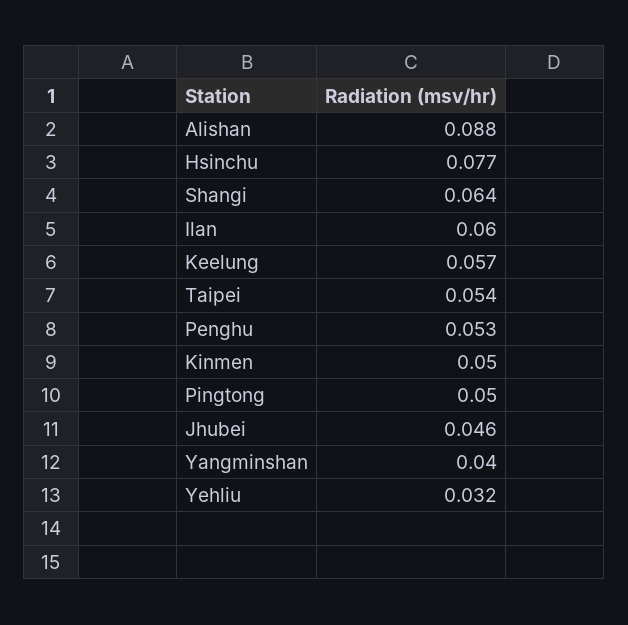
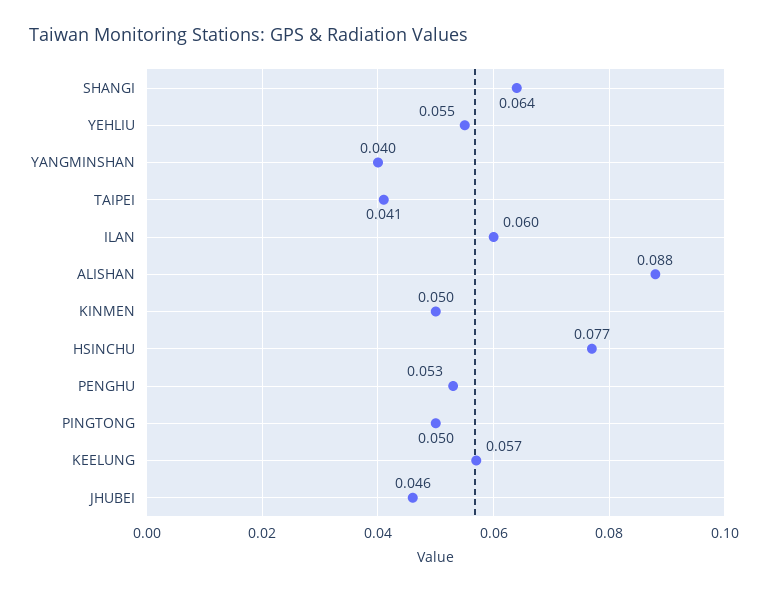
  {
    "Alishan": 0.088,
    "Hsinchu": 0.077,
    "Shangi": 0.064,
    "Ilan": 0.06,
    "Keelung": 0.057,
-   "Taipei": 0.054,
+   "Taipei": 0.041,
    "Penghu": 0.053,
    "Kinmen": 0.05,
    "Pingtong": 0.05,
    "Jhubei": 0.046,
    "Yangminshan": 0.04,
-   "Yehliu": 0.032
+   "Yehliu": 0.055
  }

